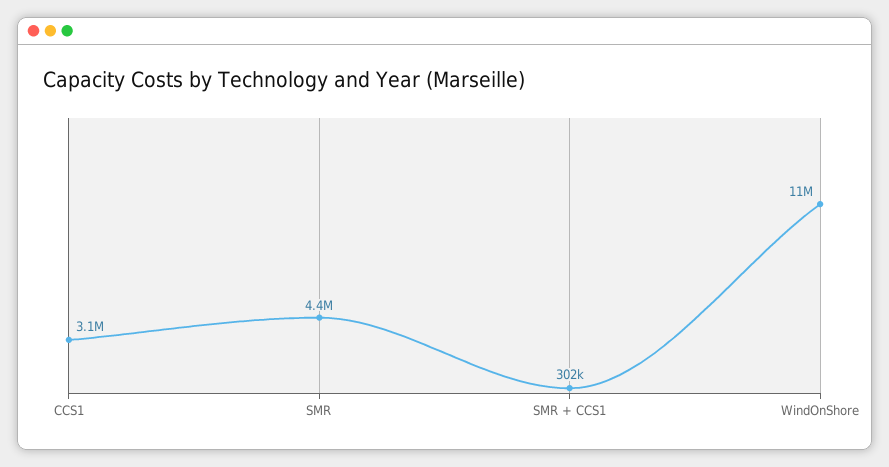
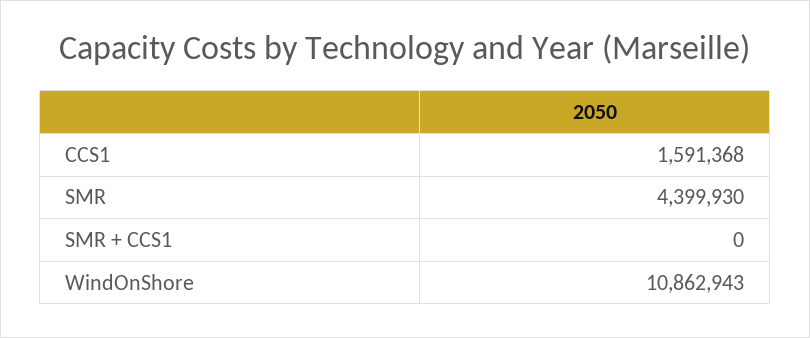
  {
-   "CCS1": 3100000,
+   "CCS1": 1591368,
    "SMR": 4399930,
-   "SMR + CCS1": 302000,
+   "SMR + CCS1": 0,
    "WindOnShore": 10862943
  }

